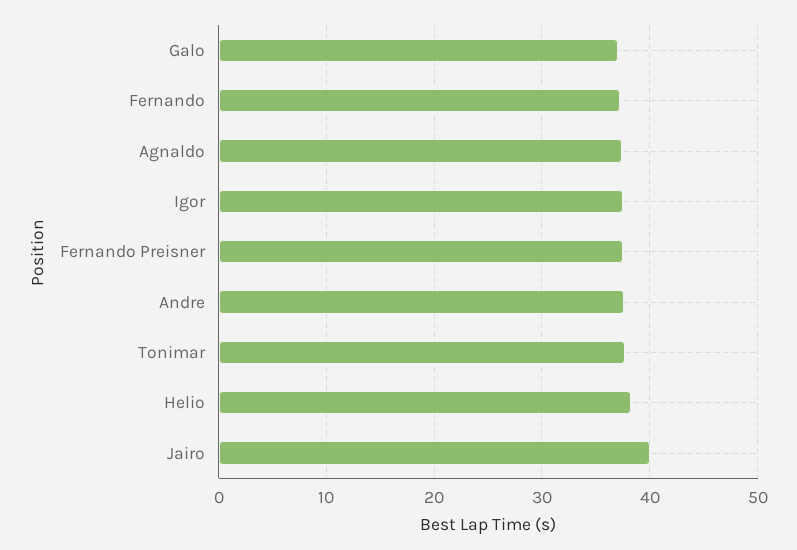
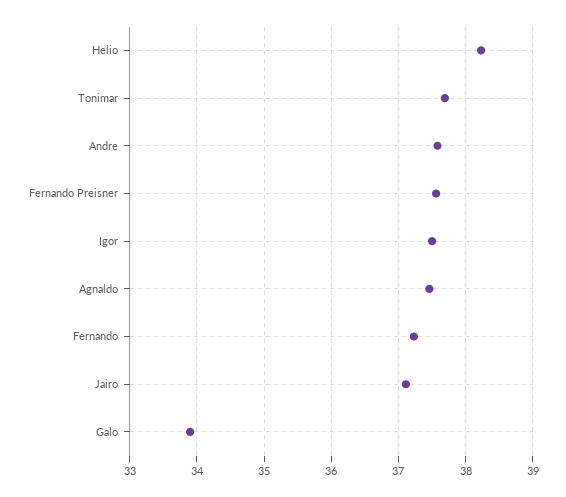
  {
-   "Galo": 37,
+   "Galo": 33.9,
    "Fernando": 37.2,
    "Agnaldo": 37.5,
    "Igor": 37.5,
    "Fernando Preisner": 37.6,
    "Andre": 37.6,
    "Tonimar": 37.7,
    "Helio": 38.2,
-   "Jairo": 40
+   "Jairo": 37.1
  }

